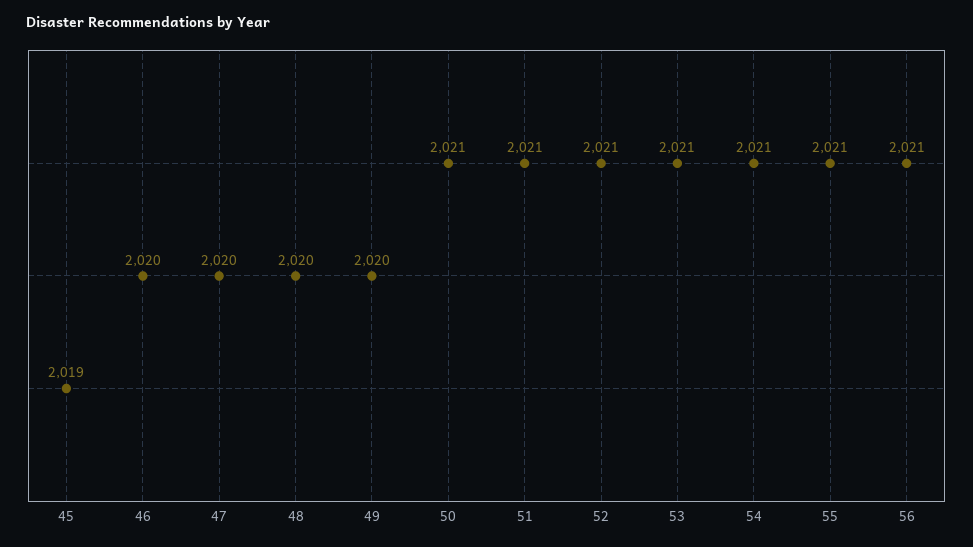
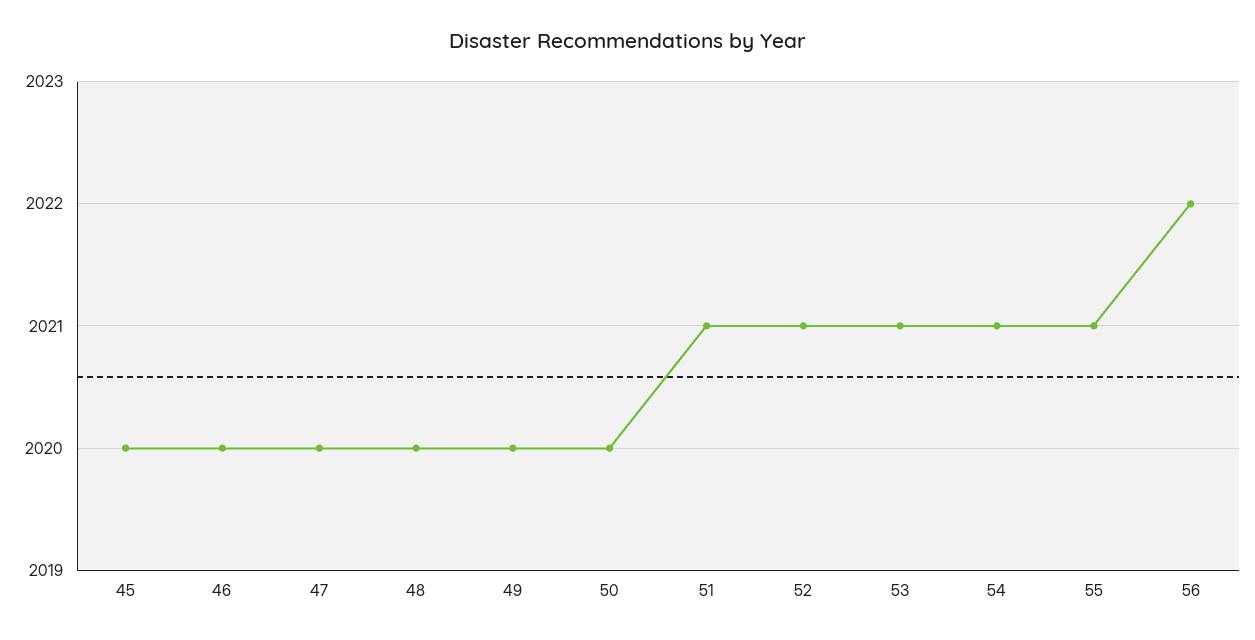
  {
-   "45": 2019,
+   "45": 2020,
    "46": 2020,
    "47": 2020,
    "48": 2020,
    "49": 2020,
-   "50": 2021,
+   "50": 2020,
    "51": 2021,
    "52": 2021,
    "53": 2021,
    "54": 2021,
    "55": 2021,
-   "56": 2021
+   "56": 2022
  }

